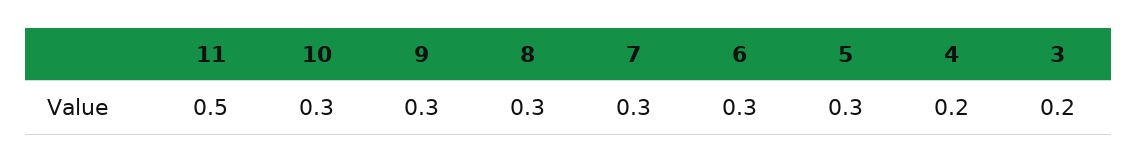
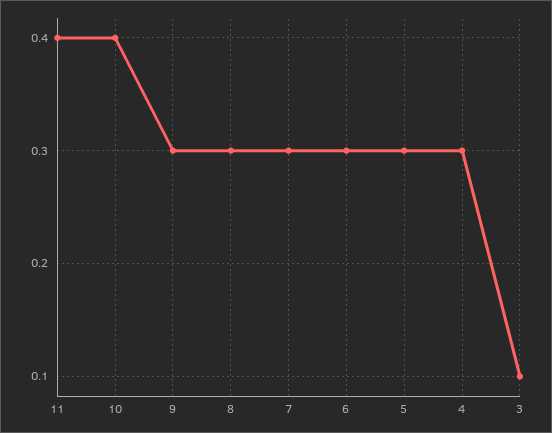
  {
-   "11": 0.5,
+   "11": 0.4,
-   "10": 0.3,
+   "10": 0.4,
    "9": 0.3,
    "8": 0.3,
    "7": 0.3,
    "6": 0.3,
    "5": 0.3,
-   "4": 0.2,
+   "4": 0.3,
-   "3": 0.2
+   "3": 0.1
  }

